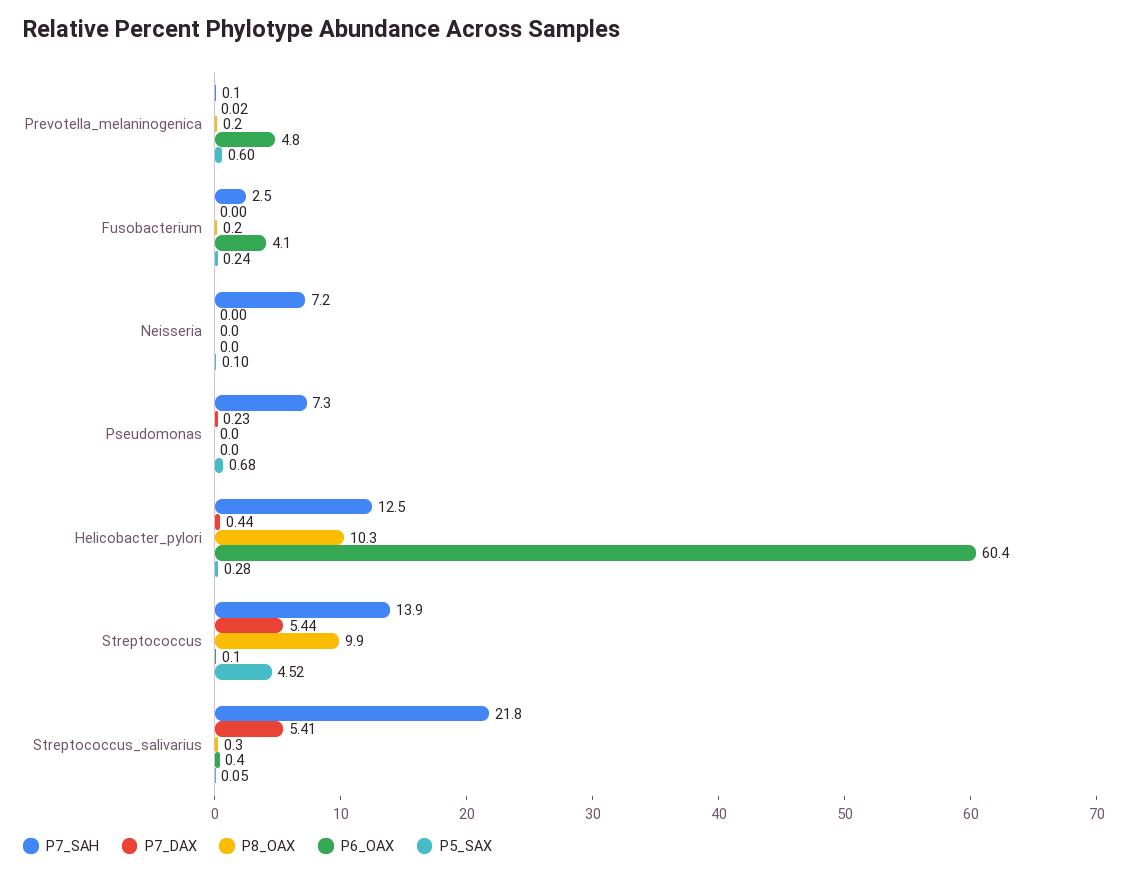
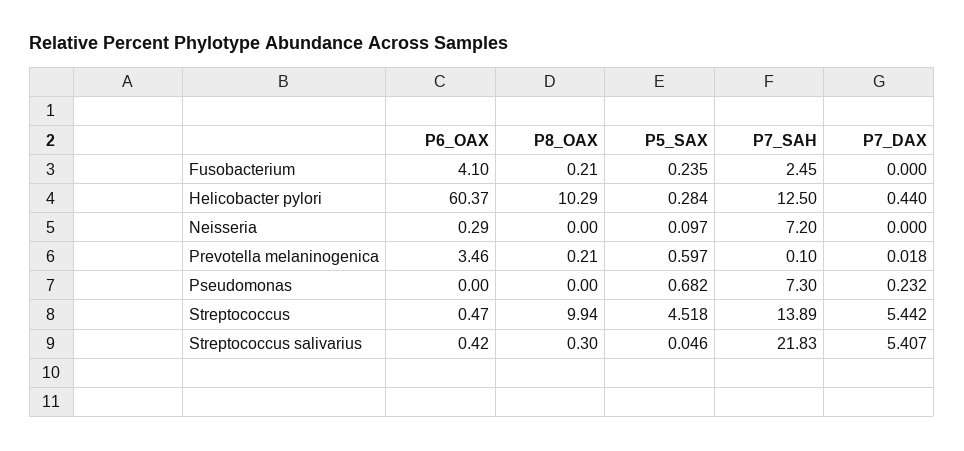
  {
    "P7_SAH": {
      "Prevotella_melaninogenica": 0.1,
      "Fusobacterium": 2.45,
      "Neisseria": 7.2,
      "Pseudomonas": 7.3,
      "Helicobacter_pylori": 12.5,
      "Streptococcus": 13.89,
      "Streptococcus_salivarius": 21.83
    },
    "P7_DAX": {
      "Prevotella_melaninogenica": 0.018,
      "Fusobacterium": 0,
      "Neisseria": 0,
      "Pseudomonas": 0.232,
      "Helicobacter_pylori": 0.44,
      "Streptococcus": 5.442,
      "Streptococcus_salivarius": 5.407
    },
    "P8_OAX": {
      "Prevotella_melaninogenica": 0.21,
      "Fusobacterium": 0.21,
      "Neisseria": 0,
      "Pseudomonas": 0,
      "Helicobacter_pylori": 10.29,
      "Streptococcus": 9.94,
      "Streptococcus_salivarius": 0.3
    },
    "P6_OAX": {
-     "Prevotella_melaninogenica": 4.8,
+     "Prevotella_melaninogenica": 3.46,
      "Fusobacterium": 4.1,
-     "Neisseria": 0,
+     "Neisseria": 0.29,
      "Pseudomonas": 0,
      "Helicobacter_pylori": 60.37,
-     "Streptococcus": 0.1,
+     "Streptococcus": 0.47,
      "Streptococcus_salivarius": 0.42
    },
    "P5_SAX": {
      "Prevotella_melaninogenica": 0.597,
      "Fusobacterium": 0.235,
      "Neisseria": 0.097,
      "Pseudomonas": 0.682,
      "Helicobacter_pylori": 0.284,
      "Streptococcus": 4.518,
      "Streptococcus_salivarius": 0.046
    }
  }

